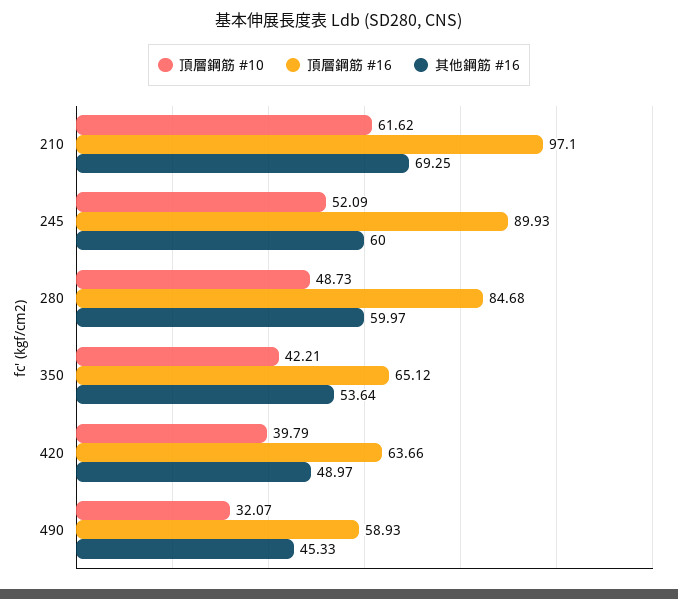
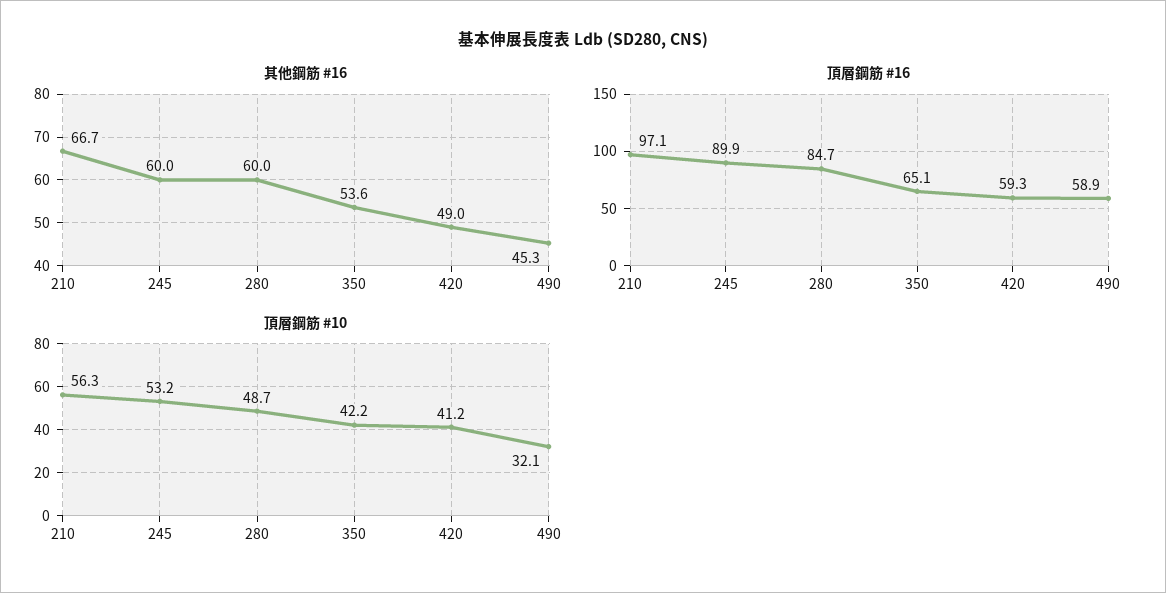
  {
    "頂層鋼筋 #10": {
-     "210": 61.62,
+     "210": 56.3,
-     "245": 52.09,
+     "245": 53.2,
      "280": 48.73,
      "350": 42.21,
-     "420": 39.79,
+     "420": 41.2,
      "490": 32.07
    },
    "頂層鋼筋 #16": {
      "210": 97.1,
      "245": 89.93,
      "280": 84.68,
      "350": 65.12,
-     "420": 63.66,
+     "420": 59.3,
      "490": 58.93
    },
    "其他鋼筋 #16": {
-     "210": 69.25,
+     "210": 66.7,
      "245": 60,
      "280": 59.97,
      "350": 53.64,
      "420": 48.97,
      "490": 45.33
    }
  }

